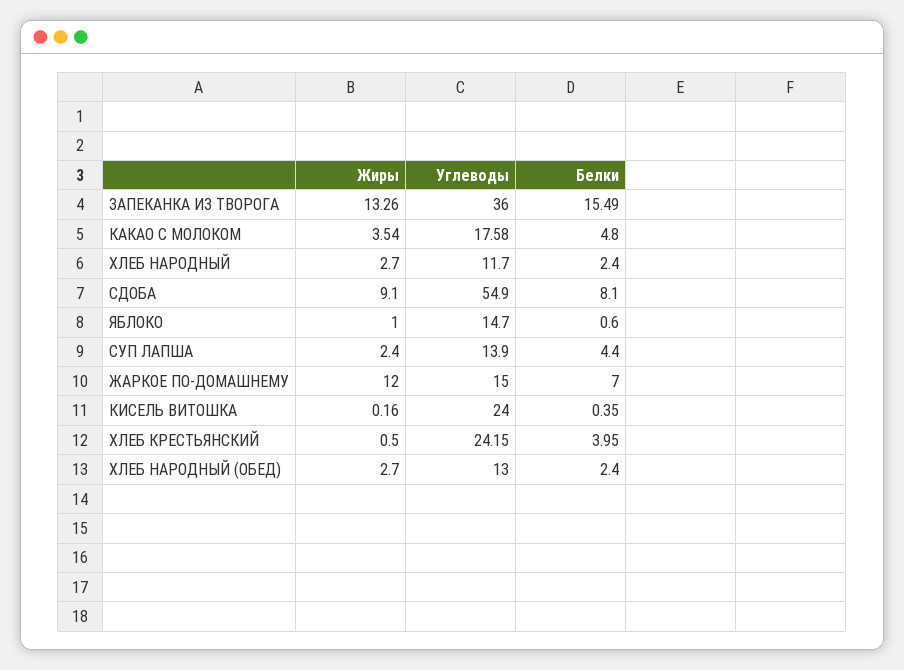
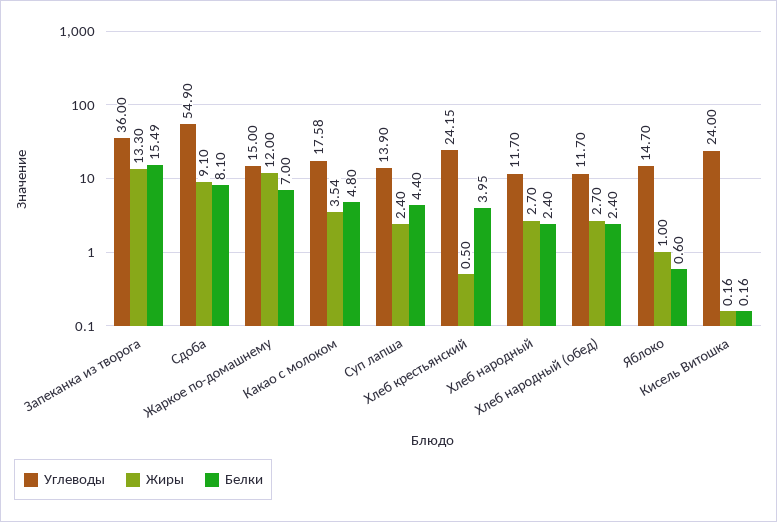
  {
    "Жиры": {
-     "ЗАПЕКАНКА ИЗ ТВОРОГА": 13.26,
+     "ЗАПЕКАНКА ИЗ ТВОРОГА": 13.3,
      "КАКАО С МОЛОКОМ": 3.54,
      "ХЛЕБ НАРОДНЫЙ": 2.7,
      "СДОБА": 9.1,
      "ЯБЛОКО": 1,
      "СУП ЛАПША": 2.4,
      "ЖАРКОЕ ПО-ДОМАШНЕМУ": 12,
      "КИСЕЛЬ ВИТОШКА": 0.16,
      "ХЛЕБ КРЕСТЬЯНСКИЙ": 0.5,
      "ХЛЕБ НАРОДНЫЙ (ОБЕД)": 2.7
    },
    "Углеводы": {
      "ЗАПЕКАНКА ИЗ ТВОРОГА": 36,
      "КАКАО С МОЛОКОМ": 17.58,
      "ХЛЕБ НАРОДНЫЙ": 11.7,
      "СДОБА": 54.9,
      "ЯБЛОКО": 14.7,
      "СУП ЛАПША": 13.9,
      "ЖАРКОЕ ПО-ДОМАШНЕМУ": 15,
      "КИСЕЛЬ ВИТОШКА": 24,
      "ХЛЕБ КРЕСТЬЯНСКИЙ": 24.15,
-     "ХЛЕБ НАРОДНЫЙ (ОБЕД)": 13
+     "ХЛЕБ НАРОДНЫЙ (ОБЕД)": 11.7
    },
    "Белки": {
      "ЗАПЕКАНКА ИЗ ТВОРОГА": 15.49,
      "КАКАО С МОЛОКОМ": 4.8,
      "ХЛЕБ НАРОДНЫЙ": 2.4,
      "СДОБА": 8.1,
      "ЯБЛОКО": 0.6,
      "СУП ЛАПША": 4.4,
      "ЖАРКОЕ ПО-ДОМАШНЕМУ": 7,
-     "КИСЕЛЬ ВИТОШКА": 0.35,
+     "КИСЕЛЬ ВИТОШКА": 0.16,
      "ХЛЕБ КРЕСТЬЯНСКИЙ": 3.95,
      "ХЛЕБ НАРОДНЫЙ (ОБЕД)": 2.4
    }
  }

